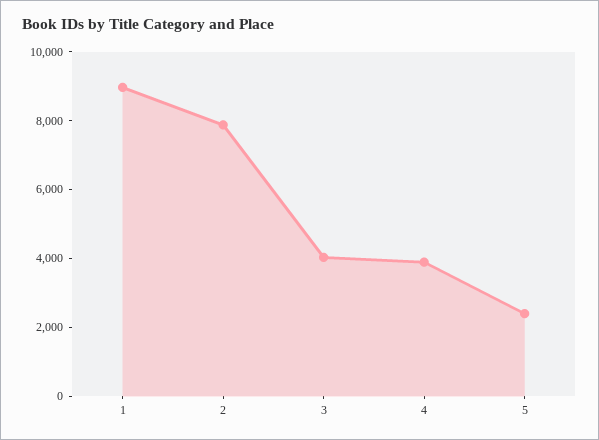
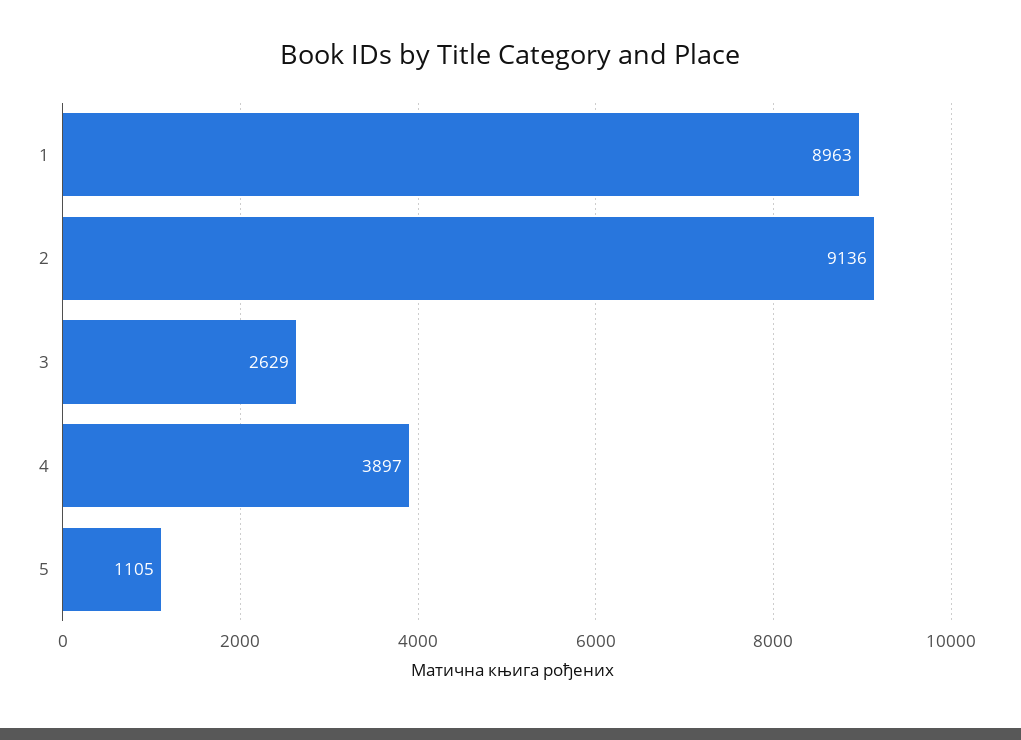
  {
    "1": 8963,
-   "2": 8000,
+   "2": 9136,
-   "3": 4000,
+   "3": 2629,
    "4": 3897,
-   "5": 2500
+   "5": 1105
  }

